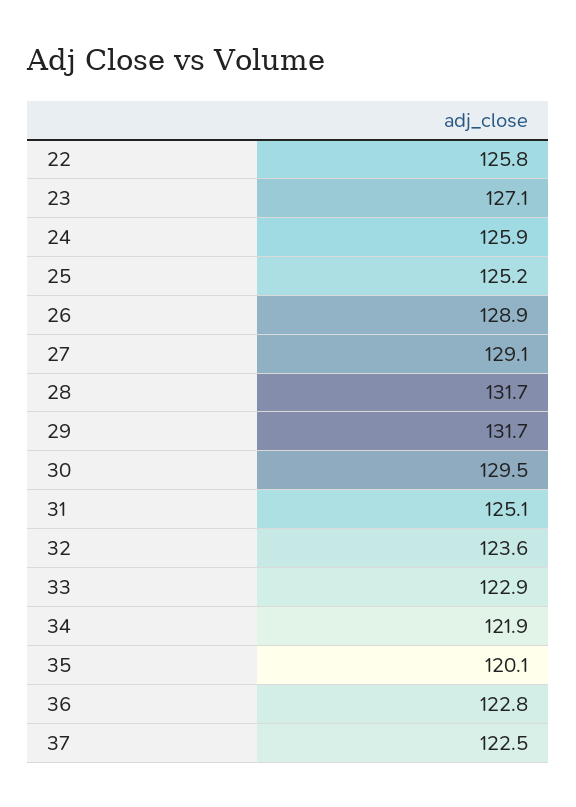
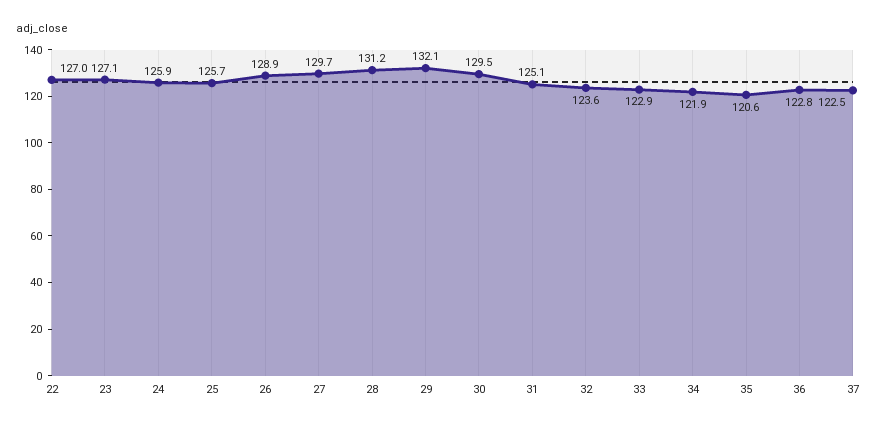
  {
-   "22": 125.8,
+   "22": 127,
    "23": 127.1,
    "24": 125.9,
-   "25": 125.2,
+   "25": 125.7,
    "26": 128.9,
-   "27": 129.1,
+   "27": 129.7,
-   "28": 131.7,
+   "28": 131.2,
-   "29": 131.7,
+   "29": 132.1,
    "30": 129.5,
    "31": 125.1,
    "32": 123.6,
    "33": 122.9,
    "34": 121.9,
-   "35": 120.1,
+   "35": 120.6,
    "36": 122.8,
    "37": 122.5
  }

